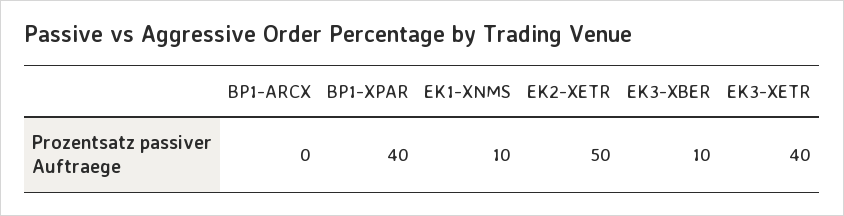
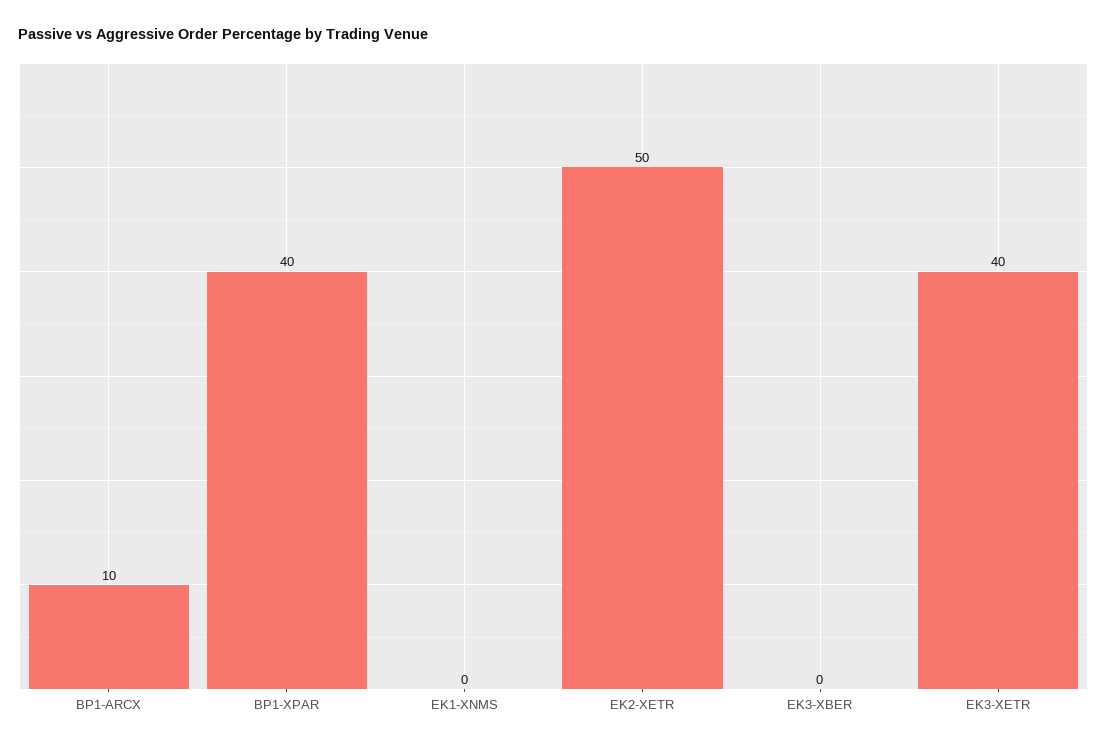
  {
-   "BP1-ARCX": 0,
+   "BP1-ARCX": 10,
    "BP1-XPAR": 40,
-   "EK1-XNMS": 10,
+   "EK1-XNMS": 0,
    "EK2-XETR": 50,
-   "EK3-XBER": 10,
+   "EK3-XBER": 0,
    "EK3-XETR": 40
  }

